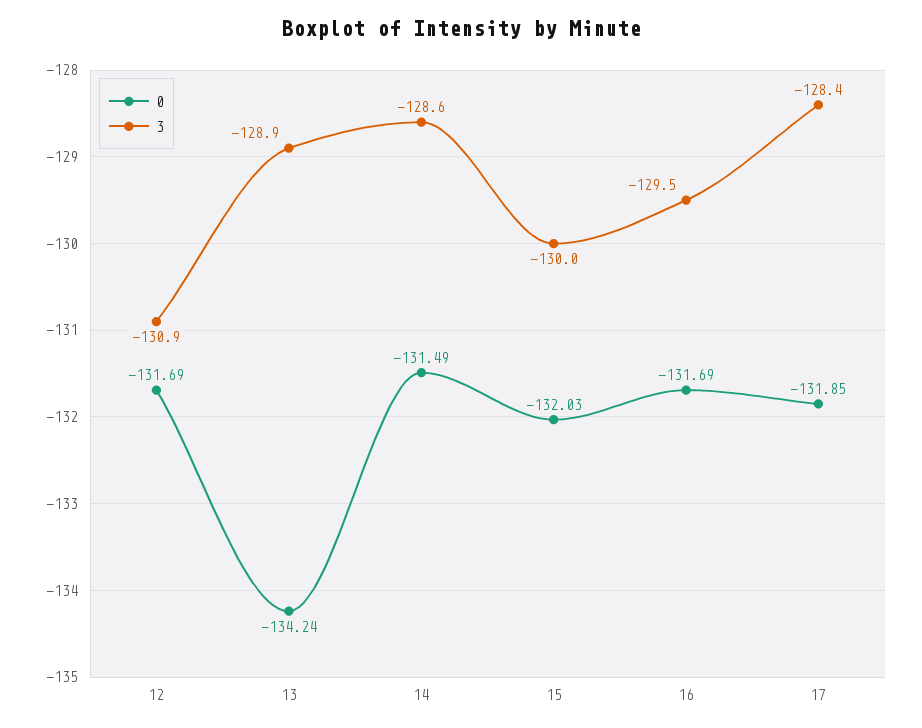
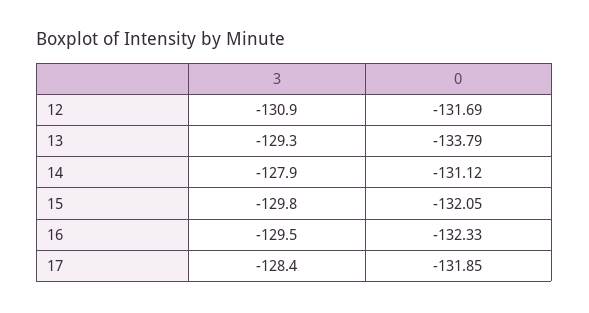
  {
    "0": {
      "12": -131.69,
-     "13": -134.24,
+     "13": -133.79,
-     "14": -131.49,
+     "14": -131.12,
-     "15": -132.03,
+     "15": -132.05,
-     "16": -131.69,
+     "16": -132.33,
      "17": -131.85
    },
    "3": {
      "12": -130.9,
-     "13": -128.9,
+     "13": -129.3,
-     "14": -128.6,
+     "14": -127.9,
-     "15": -130,
+     "15": -129.8,
      "16": -129.5,
      "17": -128.4
    }
  }

